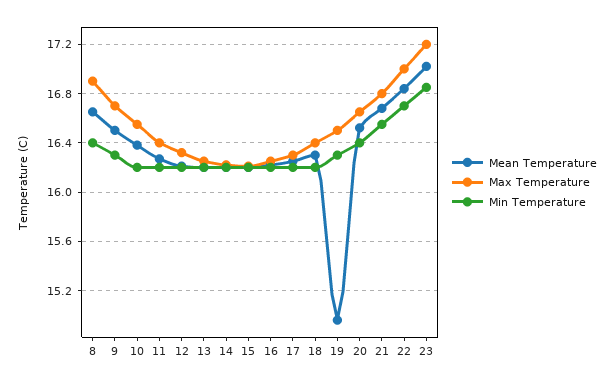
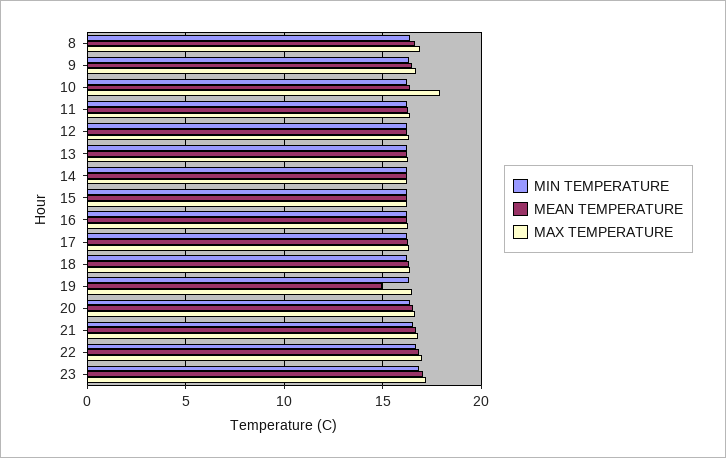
  {
    "Mean Temperature": {
      "8": 16.65,
      "9": 16.5,
      "10": 16.4,
      "11": 16.25,
      "12": 16.2,
      "13": 16.2,
      "14": 16.2,
      "15": 16.2,
      "16": 16.2,
      "17": 16.25,
      "18": 16.3,
      "19": 14.95,
      "20": 16.5,
      "21": 16.7,
      "22": 16.85,
      "23": 17
    },
    "Max Temperature": {
      "8": 16.9,
      "9": 16.7,
-     "10": 16.55,
+     "10": 18,
      "11": 16.4,
      "12": 16.3,
      "13": 16.25,
      "14": 16.2,
      "15": 16.2,
      "16": 16.25,
      "17": 16.3,
      "18": 16.4,
      "19": 16.5,
      "20": 16.65,
      "21": 16.8,
      "22": 17,
      "23": 17.2
    },
    "Min Temperature": {
      "8": 16.4,
      "9": 16.3,
      "10": 16.2,
      "11": 16.2,
      "12": 16.2,
      "13": 16.2,
      "14": 16.2,
      "15": 16.2,
      "16": 16.2,
      "17": 16.2,
      "18": 16.2,
      "19": 16.3,
      "20": 16.4,
      "21": 16.55,
      "22": 16.7,
      "23": 16.85
    }
  }

